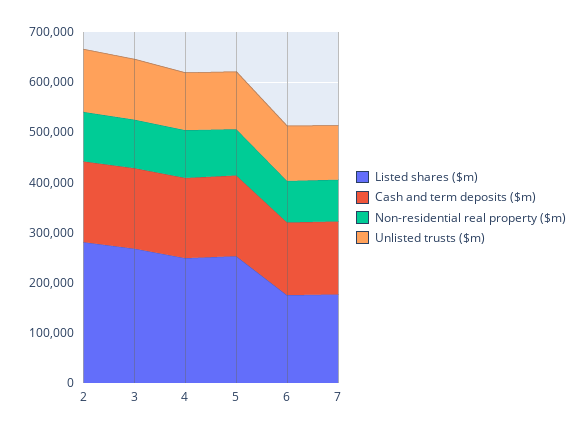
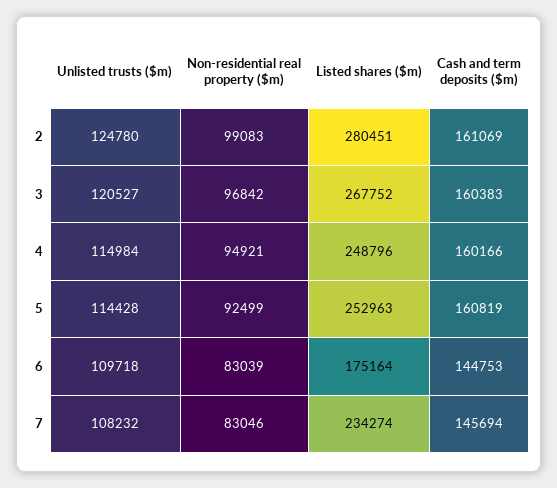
  {
    "Listed shares ($m)": {
      "2": 280451,
      "3": 267752,
      "4": 248796,
      "5": 252963,
      "6": 175164,
-     "7": 180000
+     "7": 234274
    },
    "Cash and term deposits ($m)": {
      "2": 161069,
      "3": 160383,
      "4": 160166,
      "5": 160819,
      "6": 144753,
      "7": 145694
    },
    "Non-residential real property ($m)": {
      "2": 99083,
      "3": 96842,
      "4": 94921,
      "5": 92499,
      "6": 83039,
      "7": 83046
    },
    "Unlisted trusts ($m)": {
      "2": 124780,
      "3": 120527,
      "4": 114984,
      "5": 114428,
      "6": 109718,
      "7": 108232
    }
  }

